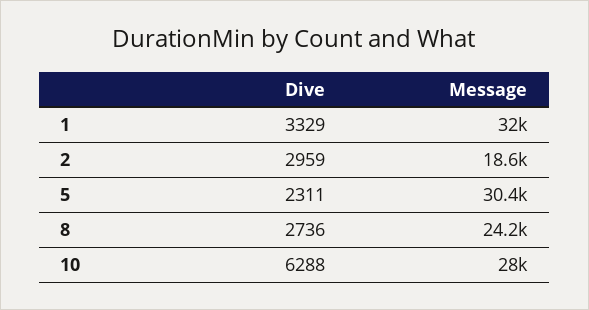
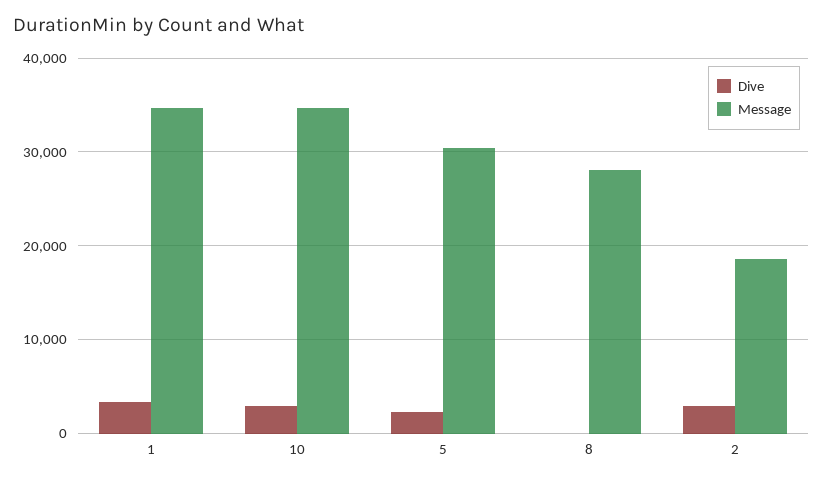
  {
    "Dive": {
      "1": 3329,
      "2": 2959,
      "5": 2311,
-     "8": 2736,
+     "8": 0,
-     "10": 6288
+     "10": 3000
    },
    "Message": {
-     "1": 32000,
+     "1": 35000,
      "2": 18600,
      "5": 30400,
-     "8": 24200,
+     "8": 28000,
-     "10": 28000
+     "10": 35000
    }
  }

